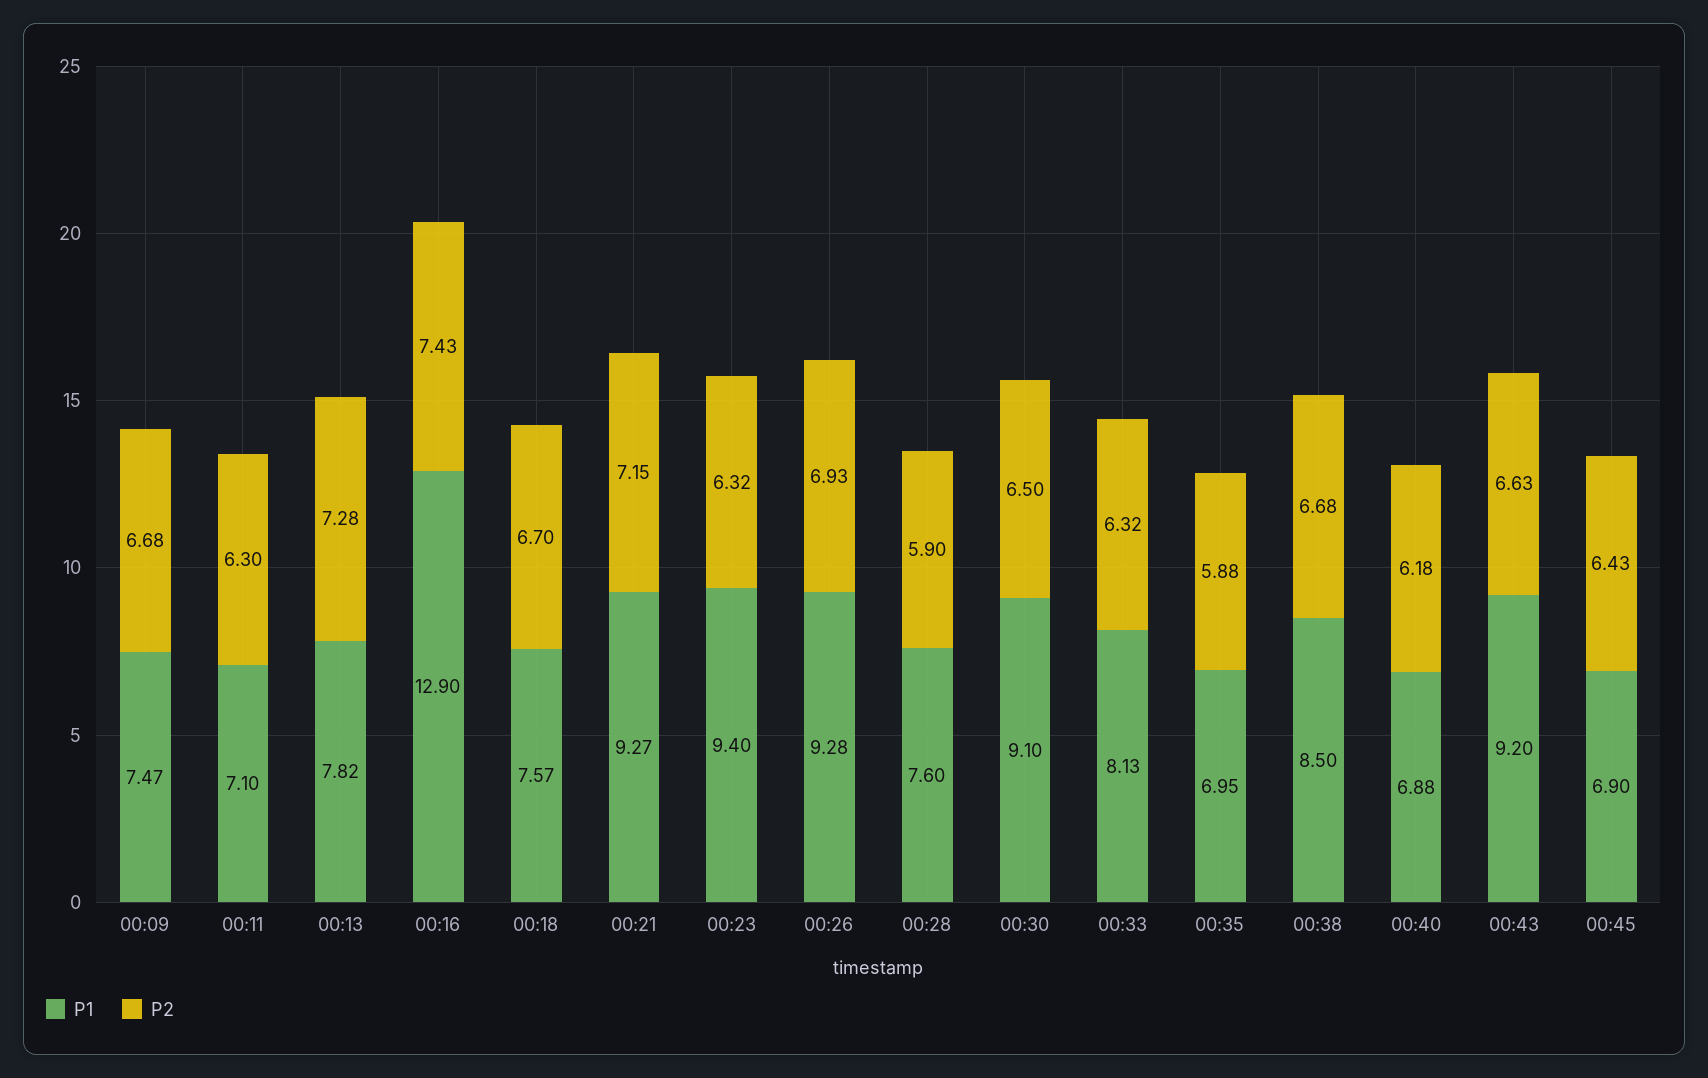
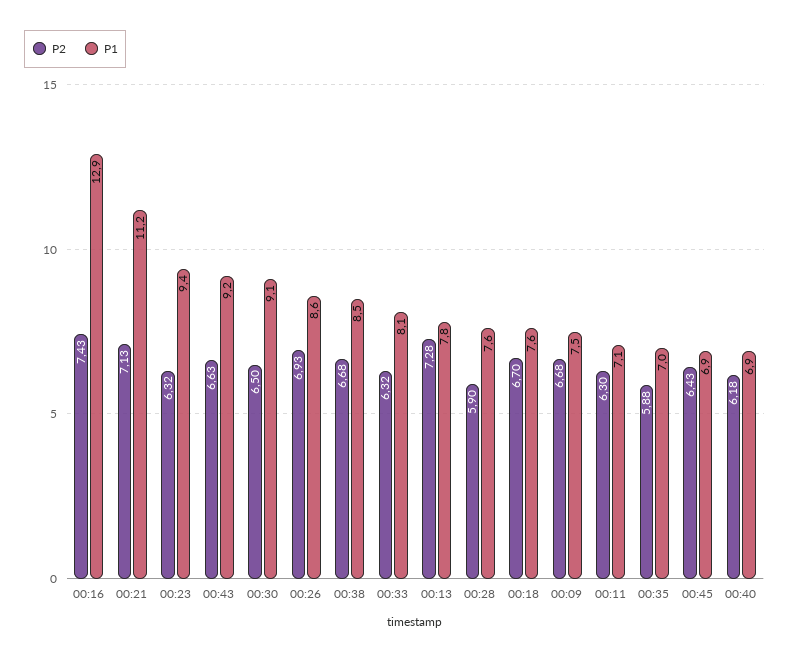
  {
    "P1": {
      "00:09": 7.47,
      "00:11": 7.1,
      "00:13": 7.82,
      "00:16": 12.9,
      "00:18": 7.57,
-     "00:21": 9.27,
+     "00:21": 11.2,
      "00:23": 9.4,
-     "00:26": 9.28,
+     "00:26": 8.6,
      "00:28": 7.6,
      "00:30": 9.1,
      "00:33": 8.13,
      "00:35": 6.95,
      "00:38": 8.5,
      "00:40": 6.88,
      "00:43": 9.2,
      "00:45": 6.9
    },
    "P2": {
      "00:09": 6.68,
      "00:11": 6.3,
      "00:13": 7.28,
      "00:16": 7.43,
      "00:18": 6.7,
-     "00:21": 7.15,
+     "00:21": 7.13,
      "00:23": 6.32,
      "00:26": 6.93,
      "00:28": 5.9,
      "00:30": 6.5,
      "00:33": 6.32,
      "00:35": 5.88,
      "00:38": 6.68,
      "00:40": 6.18,
      "00:43": 6.63,
      "00:45": 6.43
    }
  }

